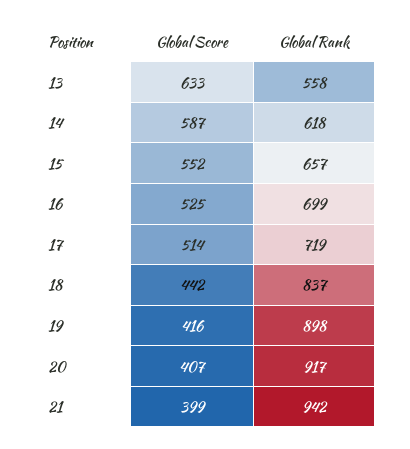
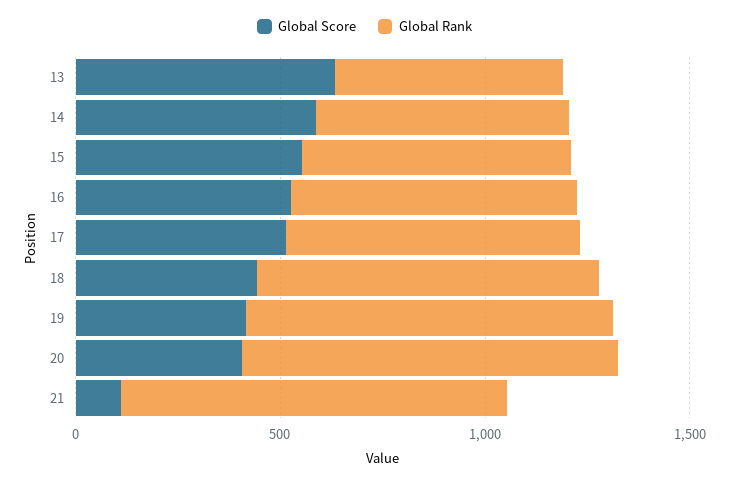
  {
    "Global Score": {
      "13": 633,
      "14": 587,
      "15": 552,
      "16": 525,
      "17": 514,
      "18": 442,
      "19": 416,
      "20": 407,
-     "21": 399
+     "21": 100
    },
    "Global Rank": {
      "13": 558,
      "14": 618,
      "15": 657,
      "16": 699,
      "17": 719,
      "18": 837,
      "19": 898,
      "20": 917,
      "21": 942
    }
  }

